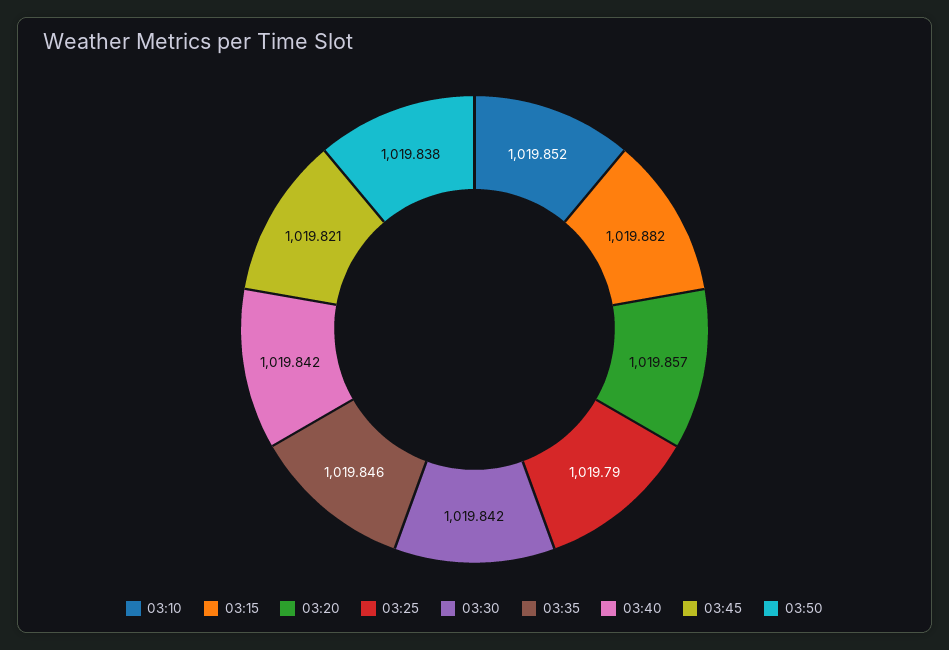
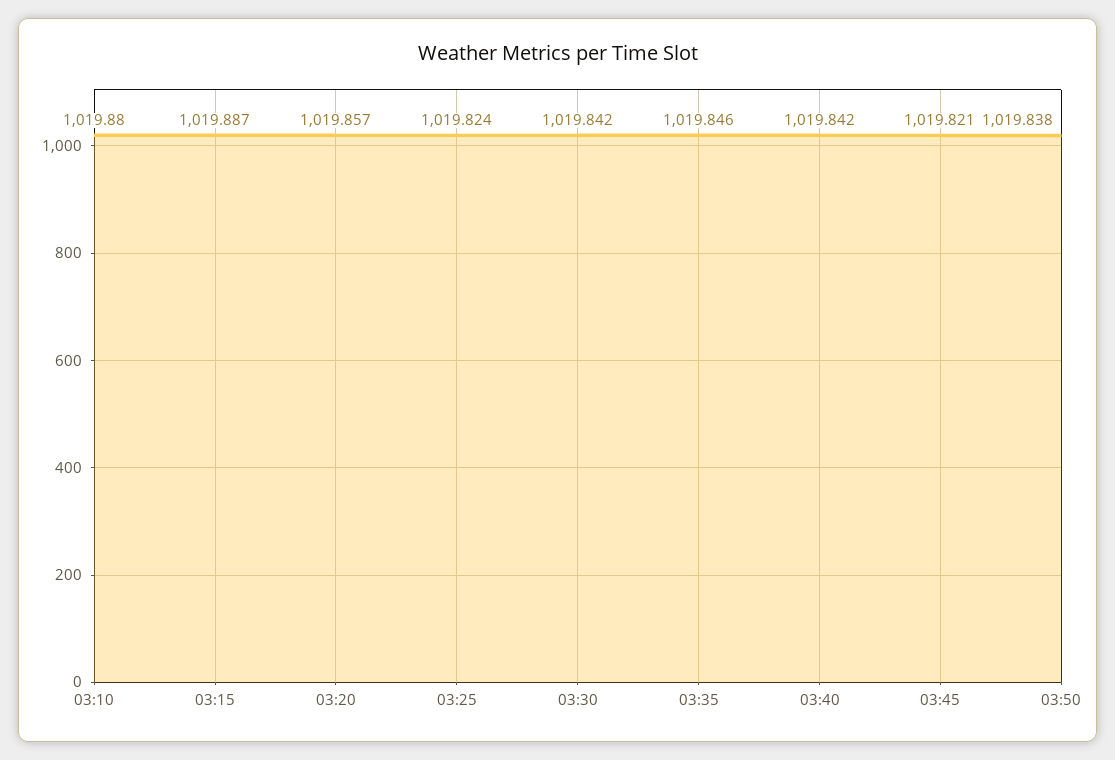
  {
-   "03:10": 1019.852,
+   "03:10": 1019.88,
-   "03:15": 1019.882,
+   "03:15": 1019.887,
    "03:20": 1019.857,
-   "03:25": 1019.79,
+   "03:25": 1019.824,
    "03:30": 1019.842,
    "03:35": 1019.846,
    "03:40": 1019.842,
    "03:45": 1019.821,
    "03:50": 1019.838
  }

